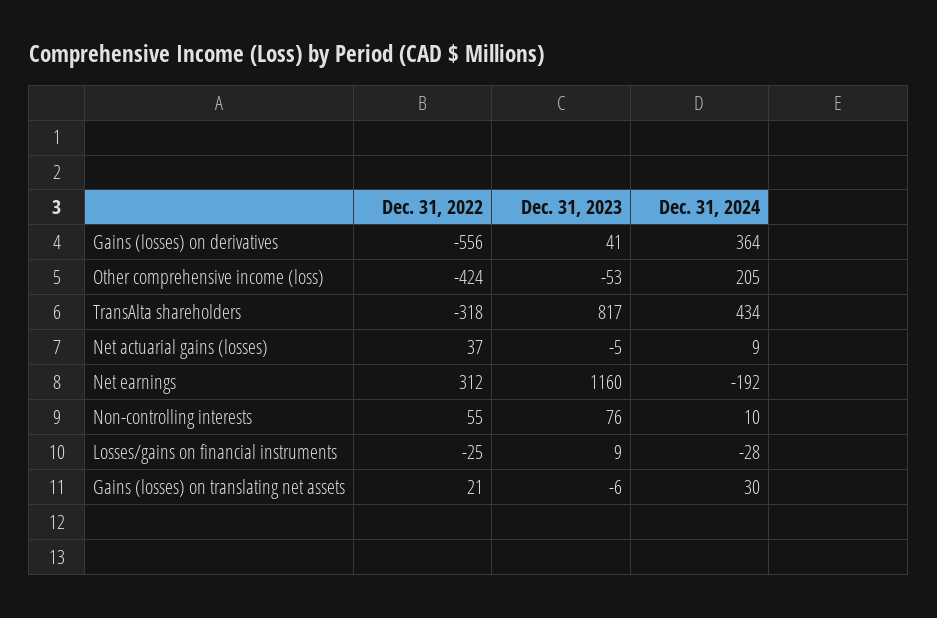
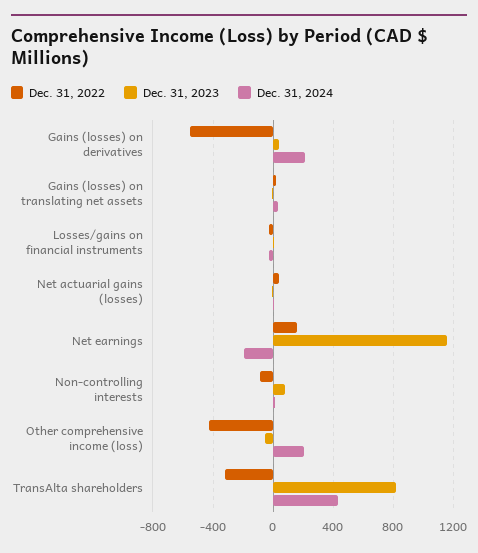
  {
    "Dec. 31, 2022": {
      "Gains (losses) on derivatives": -556,
      "Other comprehensive income (loss)": -424,
      "TransAlta shareholders": -318,
      "Net actuarial gains (losses)": 37,
-     "Net earnings": 312,
+     "Net earnings": 150,
-     "Non-controlling interests": 55,
+     "Non-controlling interests": -100,
      "Losses/gains on financial instruments": -25,
      "Gains (losses) on translating net assets": 21
    },
    "Dec. 31, 2023": {
      "Gains (losses) on derivatives": 41,
      "Other comprehensive income (loss)": -53,
      "TransAlta shareholders": 817,
      "Net actuarial gains (losses)": -5,
      "Net earnings": 1160,
      "Non-controlling interests": 76,
      "Losses/gains on financial instruments": 9,
      "Gains (losses) on translating net assets": -6
    },
    "Dec. 31, 2024": {
-     "Gains (losses) on derivatives": 364,
+     "Gains (losses) on derivatives": 200,
      "Other comprehensive income (loss)": 205,
      "TransAlta shareholders": 434,
      "Net actuarial gains (losses)": 9,
      "Net earnings": -192,
      "Non-controlling interests": 10,
      "Losses/gains on financial instruments": -28,
      "Gains (losses) on translating net assets": 30
    }
  }

